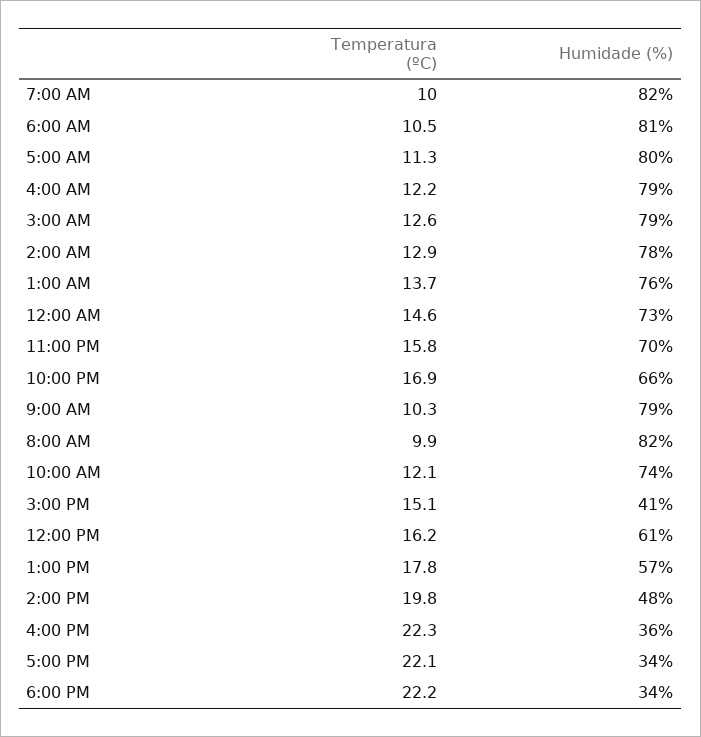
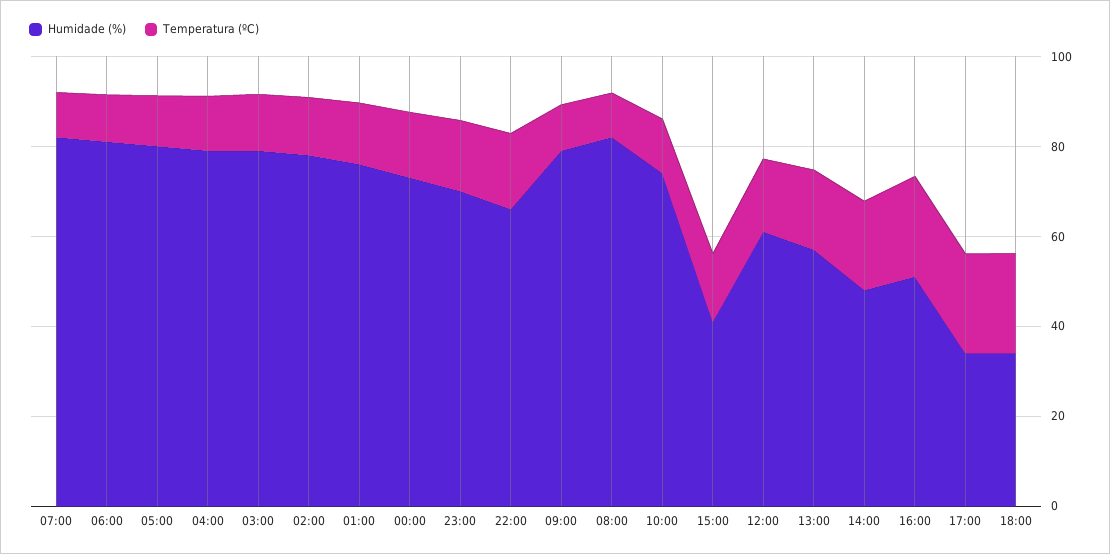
  {
    "Temperatura (ºC)": {
      "7:00 AM": 10,
      "6:00 AM": 10.5,
      "5:00 AM": 11.3,
      "4:00 AM": 12.2,
      "3:00 AM": 12.6,
      "2:00 AM": 12.9,
      "1:00 AM": 13.7,
      "12:00 AM": 14.6,
      "11:00 PM": 15.8,
      "10:00 PM": 16.9,
      "9:00 AM": 10.3,
      "8:00 AM": 9.9,
      "10:00 AM": 12.1,
      "3:00 PM": 15.1,
      "12:00 PM": 16.2,
      "1:00 PM": 17.8,
      "2:00 PM": 19.8,
      "4:00 PM": 22.3,
      "5:00 PM": 22.1,
      "6:00 PM": 22.2
    },
    "Humidade (%)": {
      "7:00 AM": 82,
      "6:00 AM": 81,
      "5:00 AM": 80,
      "4:00 AM": 79,
      "3:00 AM": 79,
      "2:00 AM": 78,
      "1:00 AM": 76,
      "12:00 AM": 73,
      "11:00 PM": 70,
      "10:00 PM": 66,
      "9:00 AM": 79,
      "8:00 AM": 82,
      "10:00 AM": 74,
      "3:00 PM": 41,
      "12:00 PM": 61,
      "1:00 PM": 57,
      "2:00 PM": 48,
-     "4:00 PM": 36,
+     "4:00 PM": 50,
      "5:00 PM": 34,
      "6:00 PM": 34
    }
  }

